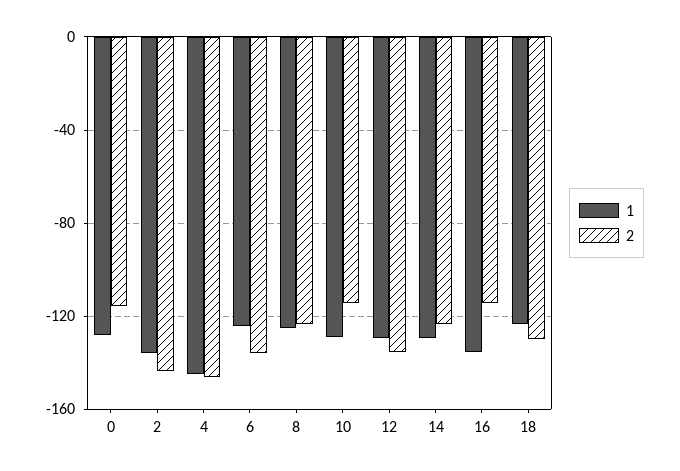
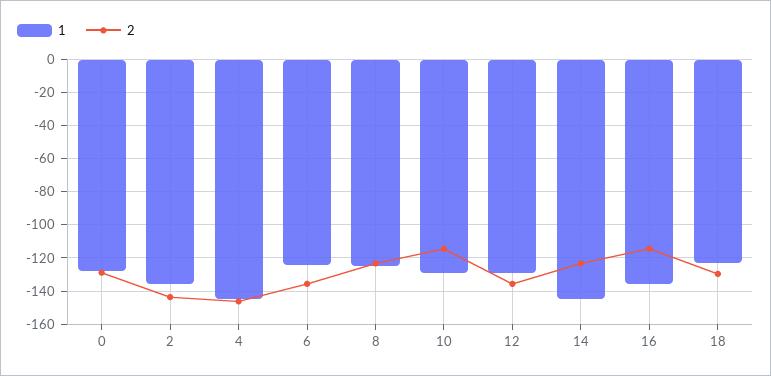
  {
    "1": {
      "0": -130,
      "2": -135,
      "4": -145,
      "6": -125,
      "8": -125,
      "10": -130,
      "12": -130,
-     "14": -130,
+     "14": -145,
      "16": -135,
      "18": -125
    },
    "2": {
-     "0": -115,
+     "0": -130,
      "2": -145,
      "4": -145,
      "6": -135,
      "8": -125,
      "10": -115,
      "12": -135,
      "14": -125,
      "16": -115,
      "18": -130
    }
  }

